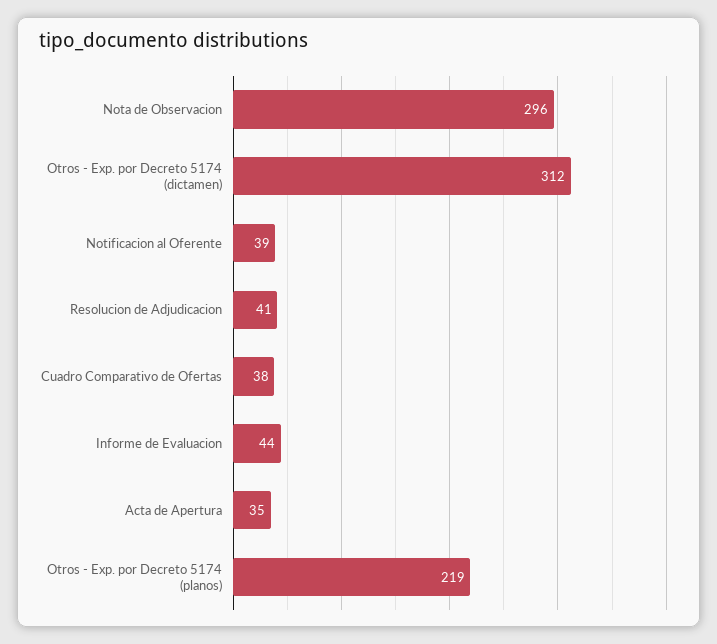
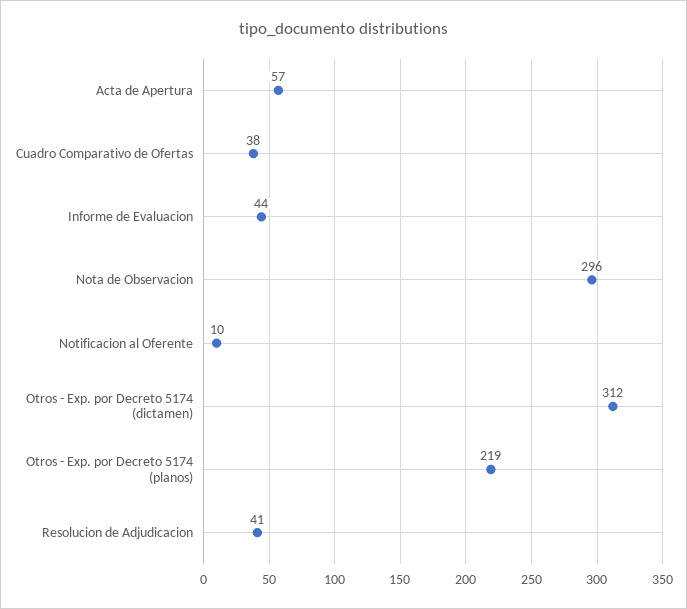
  {
    "Nota de Observacion": 296,
    "Otros - Exp. por Decreto 5174 (dictamen)": 312,
-   "Notificacion al Oferente": 39,
+   "Notificacion al Oferente": 10,
    "Resolucion de Adjudicacion": 41,
    "Cuadro Comparativo de Ofertas": 38,
    "Informe de Evaluacion": 44,
-   "Acta de Apertura": 35,
+   "Acta de Apertura": 57,
    "Otros - Exp. por Decreto 5174 (planos)": 219
  }

